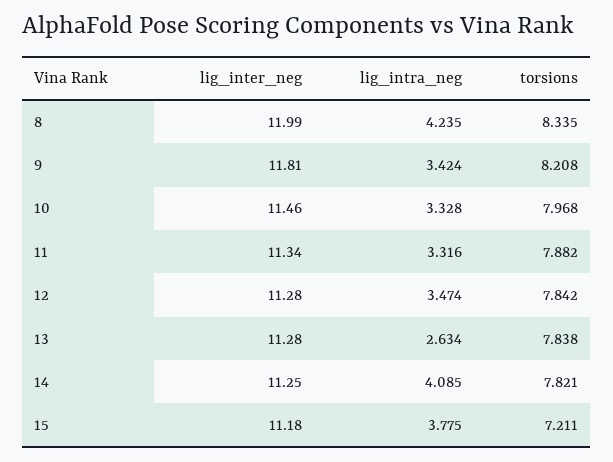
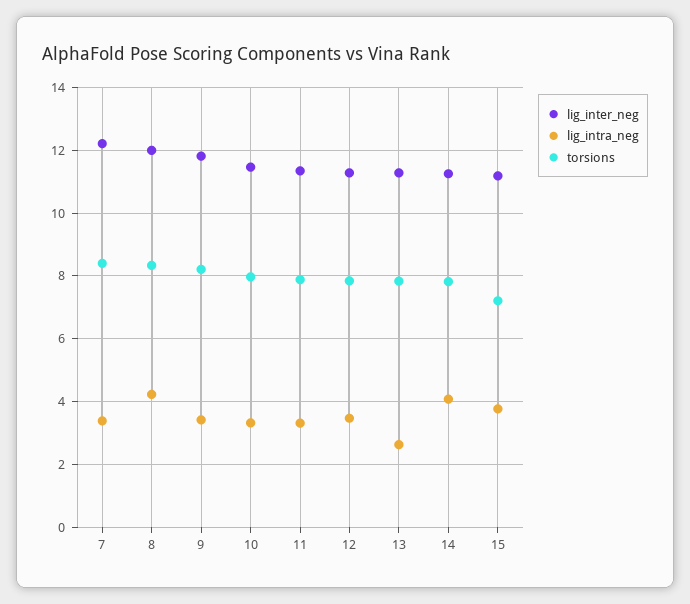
  {
    "lig_inter_neg": {
      "8": 11.99,
      "9": 11.81,
      "10": 11.46,
      "11": 11.34,
      "12": 11.28,
      "13": 11.28,
      "14": 11.25,
-     "15": 11.18
+     "15": 11.18,
+     "7": 12.2
    },
    "lig_intra_neg": {
      "8": 4.235,
      "9": 3.424,
      "10": 3.328,
      "11": 3.316,
      "12": 3.474,
      "13": 2.634,
      "14": 4.085,
-     "15": 3.775
+     "15": 3.775,
+     "7": 3.4
    },
    "torsions": {
      "8": 8.335,
      "9": 8.208,
      "10": 7.968,
      "11": 7.882,
      "12": 7.842,
      "13": 7.838,
      "14": 7.821,
-     "15": 7.211
+     "15": 7.211,
+     "7": 8.4
    }
  }

